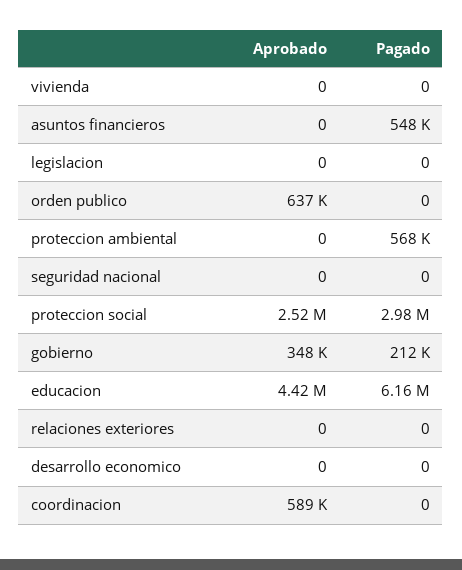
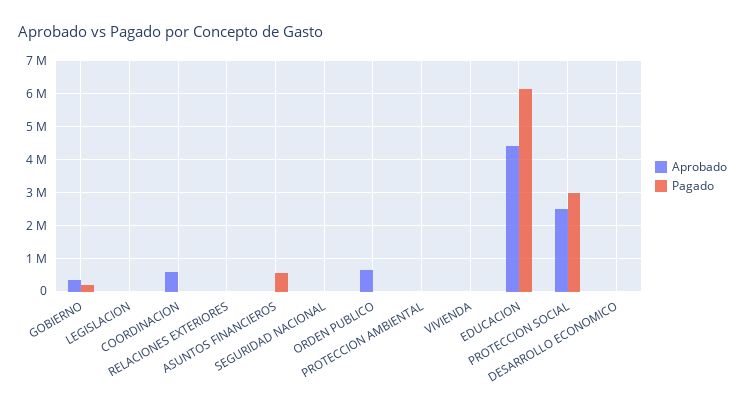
  {
    "Aprobado": {
      "vivienda": 0,
      "asuntos financieros": 0,
      "legislacion": 0,
      "orden publico": 637000,
      "proteccion ambiental": 0,
      "seguridad nacional": 0,
      "proteccion social": 2520000,
      "gobierno": 348000,
      "educacion": 4420000,
      "relaciones exteriores": 0,
      "desarrollo economico": 0,
      "coordinacion": 589000
    },
    "Pagado": {
      "vivienda": 0,
      "asuntos financieros": 548000,
      "legislacion": 0,
      "orden publico": 0,
-     "proteccion ambiental": 568000,
+     "proteccion ambiental": 0,
      "seguridad nacional": 0,
      "proteccion social": 2980000,
      "gobierno": 212000,
      "educacion": 6160000,
      "relaciones exteriores": 0,
      "desarrollo economico": 0,
      "coordinacion": 0
    }
  }

